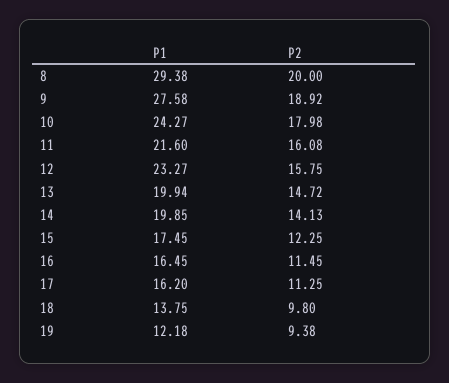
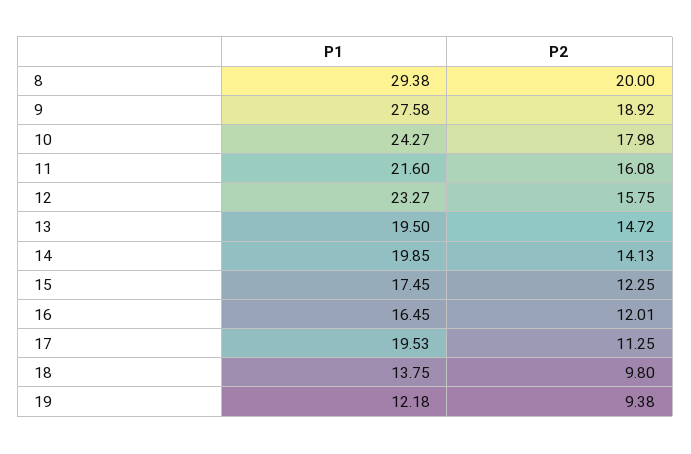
  {
    "P1": {
      "8": 29.38,
      "9": 27.58,
      "10": 24.27,
      "11": 21.6,
      "12": 23.27,
-     "13": 19.94,
+     "13": 19.5,
      "14": 19.85,
      "15": 17.45,
      "16": 16.45,
-     "17": 16.2,
+     "17": 19.53,
      "18": 13.75,
      "19": 12.18
    },
    "P2": {
      "8": 20,
      "9": 18.92,
      "10": 17.98,
      "11": 16.08,
      "12": 15.75,
      "13": 14.72,
      "14": 14.13,
      "15": 12.25,
-     "16": 11.45,
+     "16": 12.01,
      "17": 11.25,
      "18": 9.8,
      "19": 9.38
    }
  }

